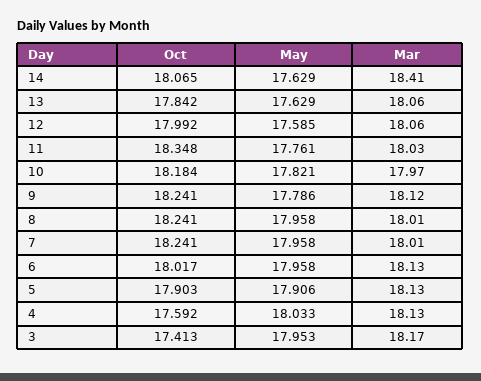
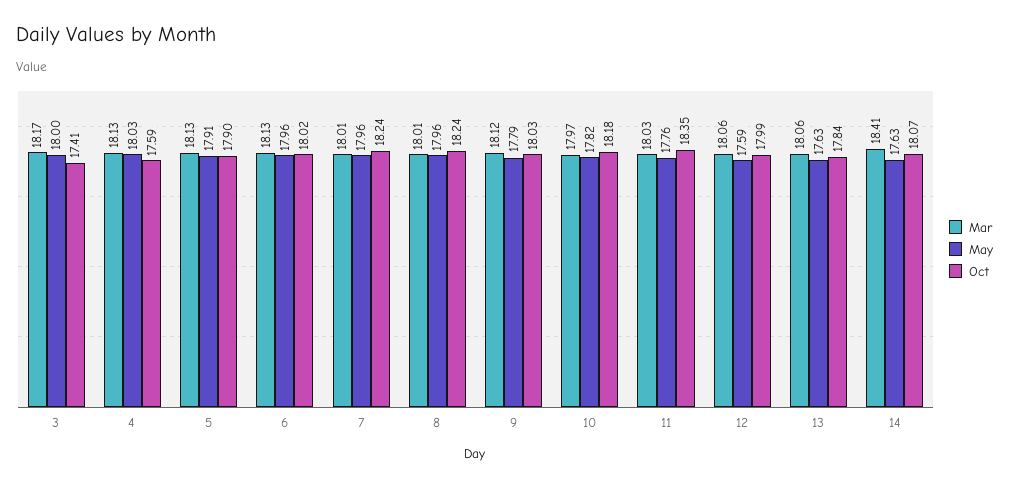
  {
    "Oct": {
      "14": 18.065,
      "13": 17.842,
      "12": 17.992,
      "11": 18.348,
      "10": 18.184,
-     "9": 18.241,
+     "9": 18.03,
      "8": 18.241,
      "7": 18.241,
      "6": 18.017,
      "5": 17.903,
      "4": 17.592,
      "3": 17.413
    },
    "May": {
      "14": 17.629,
      "13": 17.629,
      "12": 17.585,
      "11": 17.761,
      "10": 17.821,
      "9": 17.786,
      "8": 17.958,
      "7": 17.958,
      "6": 17.958,
      "5": 17.906,
      "4": 18.033,
-     "3": 17.953
+     "3": 18
    },
    "Mar": {
      "14": 18.41,
      "13": 18.06,
      "12": 18.06,
      "11": 18.03,
      "10": 17.97,
      "9": 18.12,
      "8": 18.01,
      "7": 18.01,
      "6": 18.13,
      "5": 18.13,
      "4": 18.13,
      "3": 18.17
    }
  }

